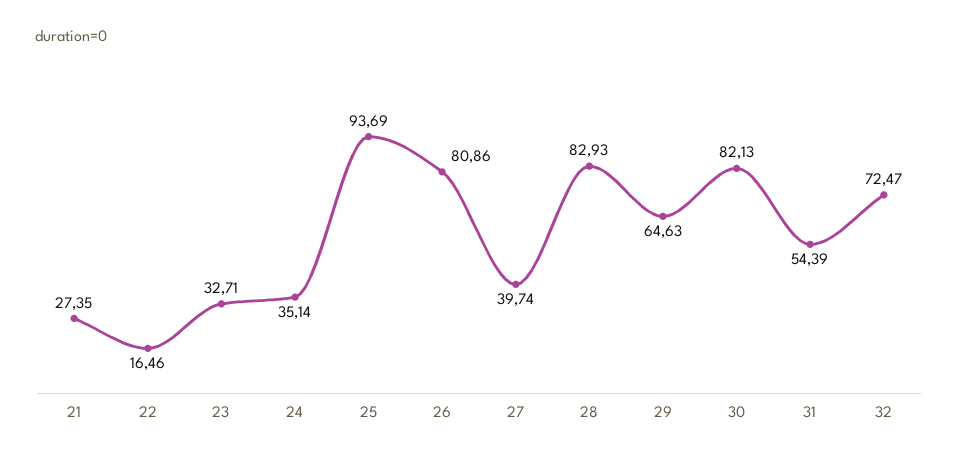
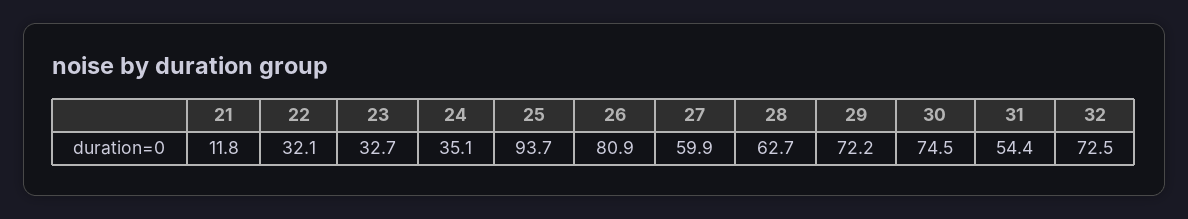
  {
-   "21": 27.35,
+   "21": 11.8,
-   "22": 16.46,
+   "22": 32.1,
    "23": 32.71,
    "24": 35.14,
    "25": 93.69,
    "26": 80.86,
-   "27": 39.74,
+   "27": 59.9,
-   "28": 82.93,
+   "28": 62.7,
-   "29": 64.63,
+   "29": 72.2,
-   "30": 82.13,
+   "30": 74.5,
    "31": 54.39,
    "32": 72.47
  }

